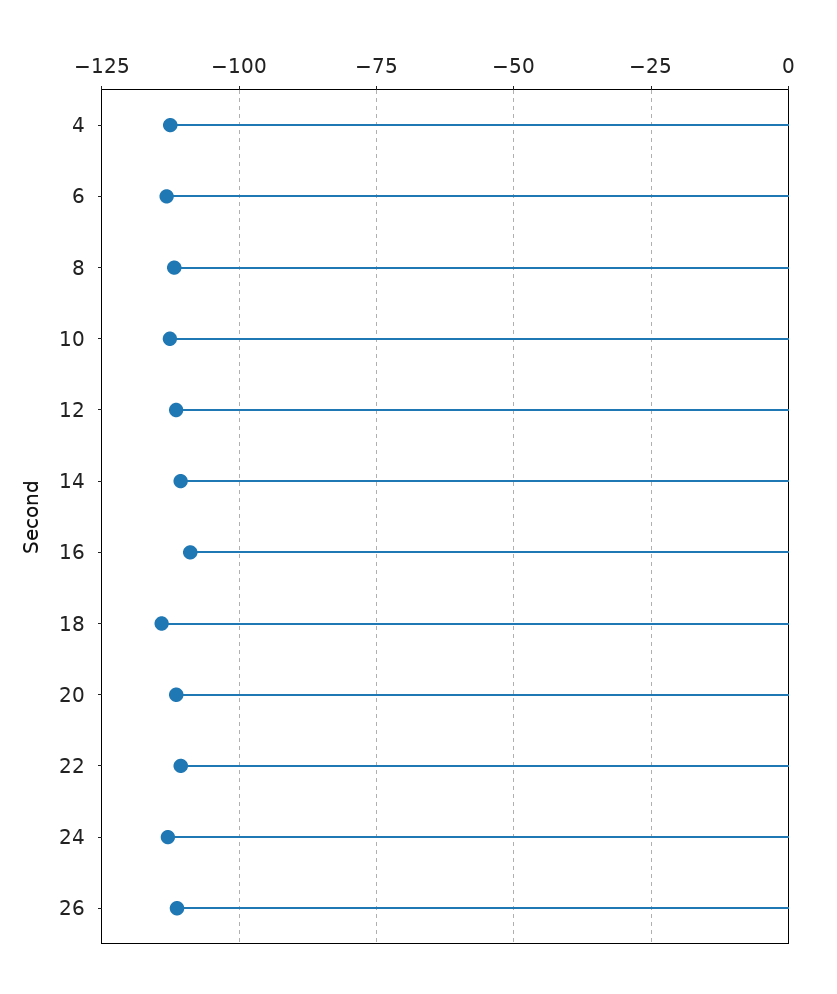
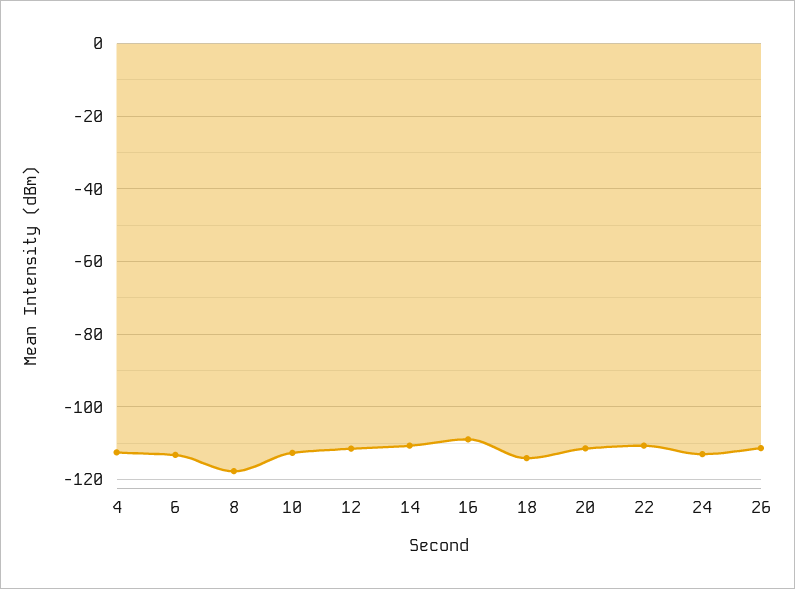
  {
    "4": -112,
    "6": -114,
-   "8": -112.5,
+   "8": -118,
    "10": -112,
    "12": -112,
    "14": -110,
    "16": -108,
    "18": -114,
    "20": -112,
    "22": -110,
    "24": -112,
    "26": -112
  }

